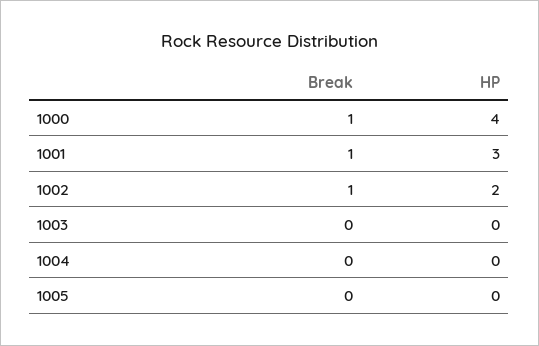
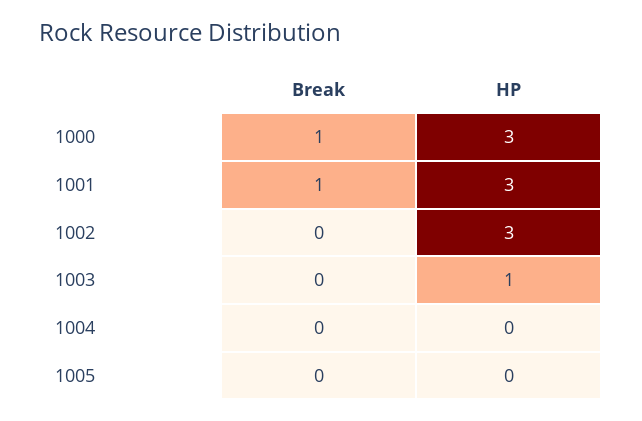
  {
    "Break": {
      "1000": 1,
      "1001": 1,
-     "1002": 1,
+     "1002": 0,
      "1003": 0,
      "1004": 0,
      "1005": 0
    },
    "HP": {
-     "1000": 4,
+     "1000": 3,
      "1001": 3,
-     "1002": 2,
+     "1002": 3,
-     "1003": 0,
+     "1003": 1,
      "1004": 0,
      "1005": 0
    }
  }

